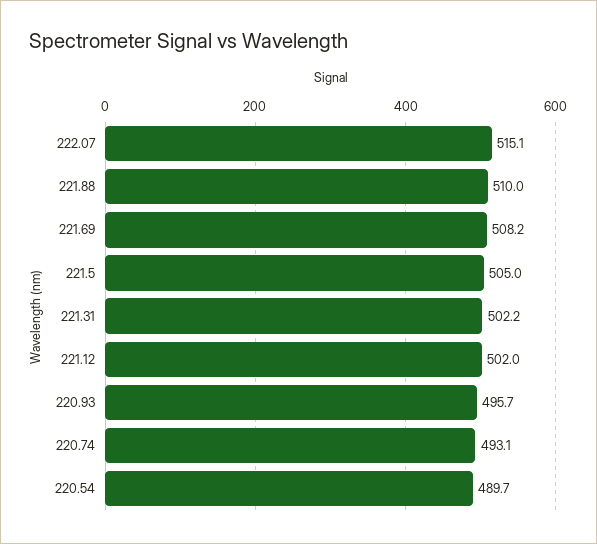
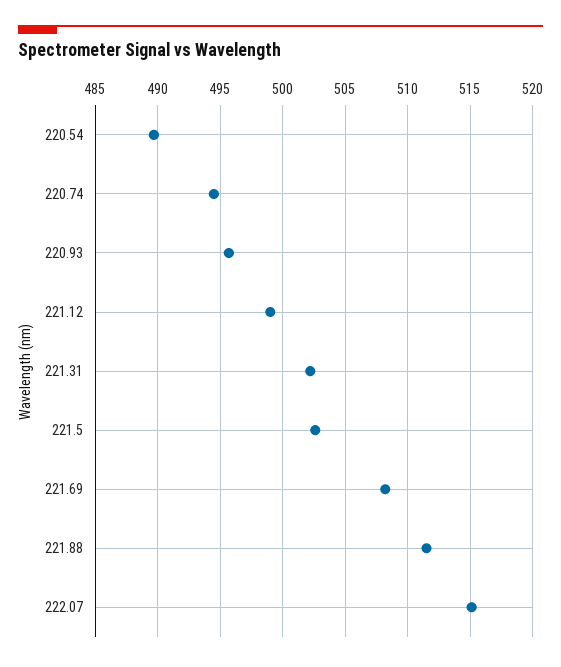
  {
    "222.07": 515.1,
-   "221.88": 510,
+   "221.88": 511.5,
    "221.69": 508.2,
-   "221.5": 505,
+   "221.5": 502.5,
    "221.31": 502.2,
-   "221.12": 502,
+   "221.12": 499,
    "220.93": 495.7,
-   "220.74": 493.1,
+   "220.74": 494.5,
    "220.54": 489.7
  }

